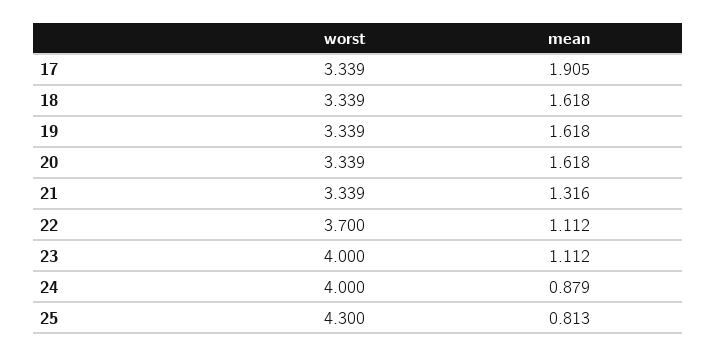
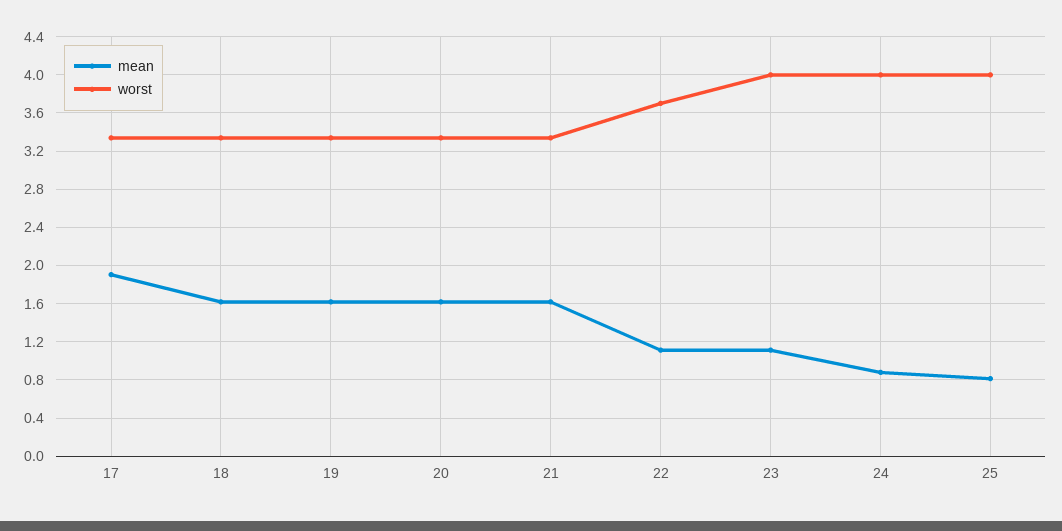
  {
    "worst": {
      "17": 3.339,
      "18": 3.339,
      "19": 3.339,
      "20": 3.339,
      "21": 3.339,
      "22": 3.7,
      "23": 4,
      "24": 4,
-     "25": 4.3
+     "25": 4
    },
    "mean": {
      "17": 1.905,
      "18": 1.618,
      "19": 1.618,
      "20": 1.618,
-     "21": 1.316,
+     "21": 1.6,
      "22": 1.112,
      "23": 1.112,
      "24": 0.879,
      "25": 0.813
    }
  }

